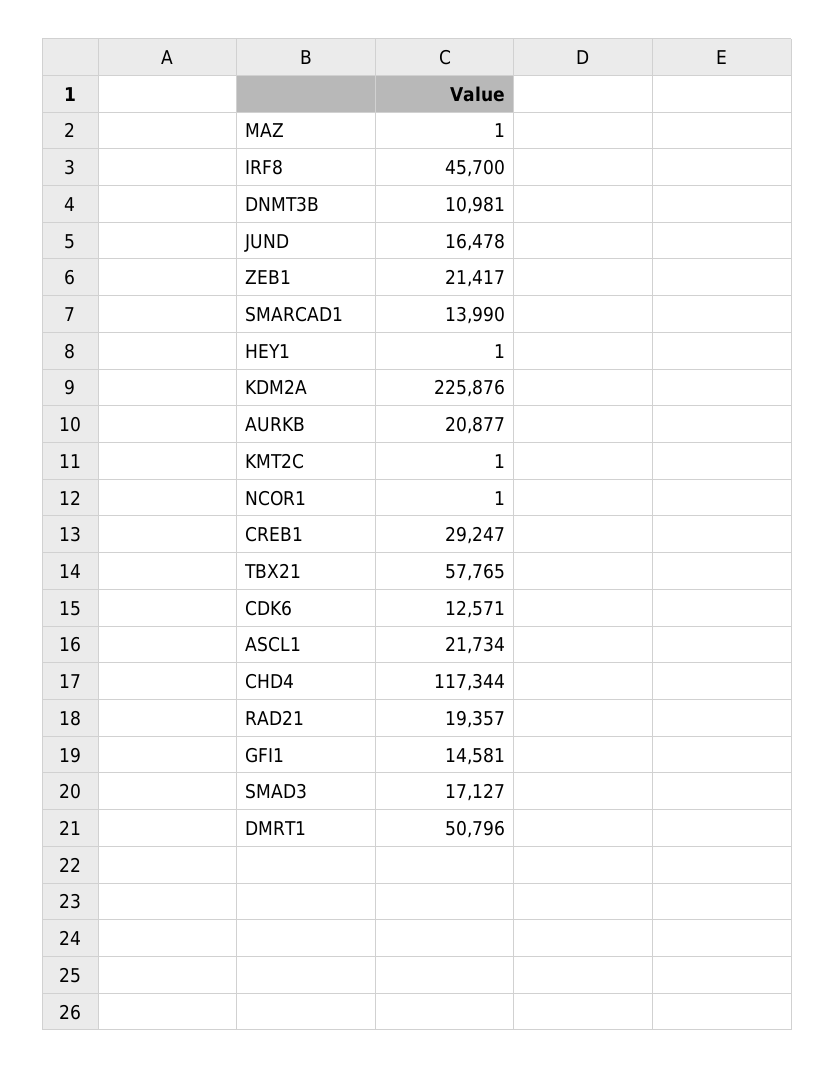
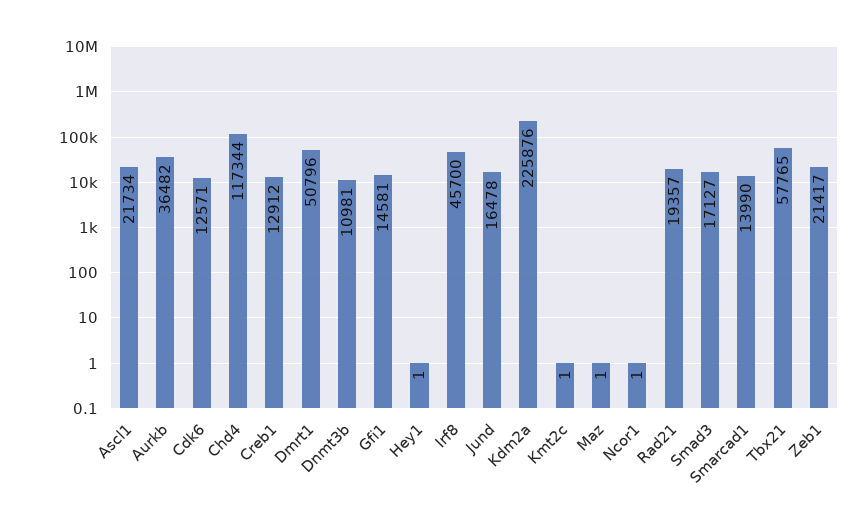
  {
    "MAZ": 1,
    "IRF8": 45700,
    "DNMT3B": 10981,
    "JUND": 16478,
    "ZEB1": 21417,
    "SMARCAD1": 13990,
    "HEY1": 1,
    "KDM2A": 225876,
-   "AURKB": 20877,
+   "AURKB": 36482,
    "KMT2C": 1,
    "NCOR1": 1,
-   "CREB1": 29247,
+   "CREB1": 12912,
    "TBX21": 57765,
    "CDK6": 12571,
    "ASCL1": 21734,
    "CHD4": 117344,
    "RAD21": 19357,
    "GFI1": 14581,
    "SMAD3": 17127,
    "DMRT1": 50796
  }

